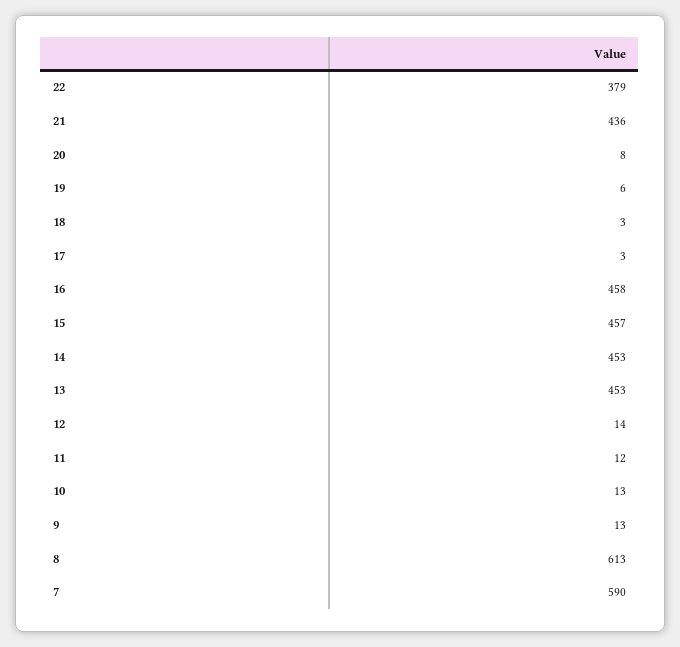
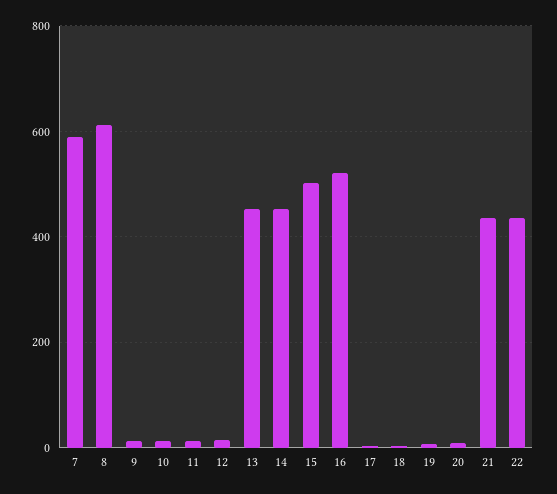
  {
-   "22": 379,
+   "22": 440,
    "21": 436,
    "20": 8,
    "19": 6,
    "18": 3,
    "17": 3,
-   "16": 458,
+   "16": 520,
-   "15": 457,
+   "15": 500,
    "14": 453,
    "13": 453,
    "12": 14,
    "11": 12,
    "10": 13,
    "9": 13,
    "8": 613,
    "7": 590
  }

